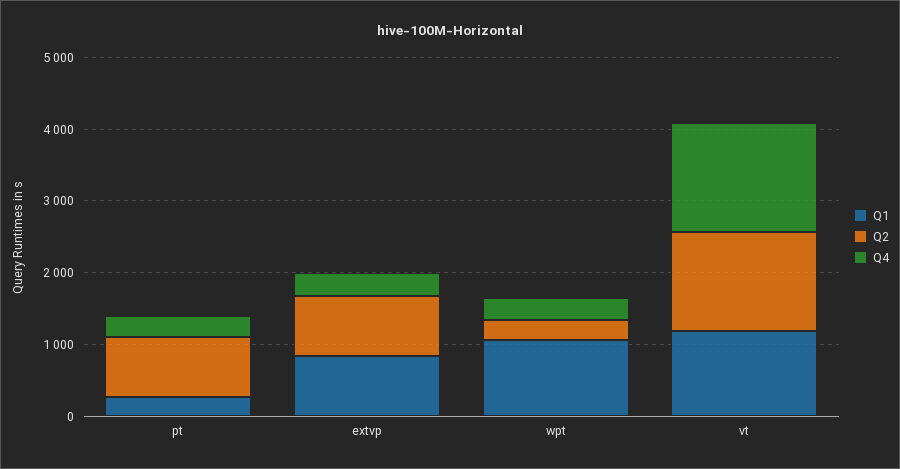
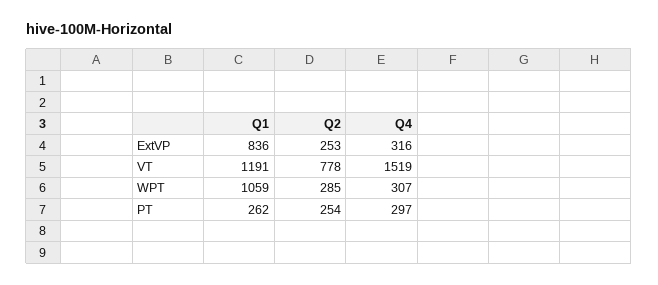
  {
    "Q1": {
      "pt": 262,
      "extvp": 836,
      "wpt": 1059,
      "vt": 1191
    },
    "Q2": {
-     "pt": 800,
+     "pt": 254,
-     "extvp": 800,
+     "extvp": 253,
      "wpt": 285,
-     "vt": 1400
+     "vt": 778
    },
    "Q4": {
      "pt": 297,
      "extvp": 316,
      "wpt": 307,
      "vt": 1519
    }
  }

